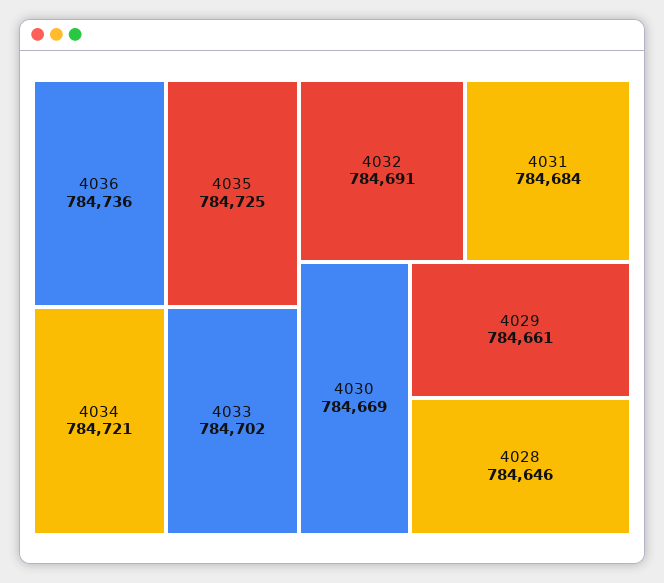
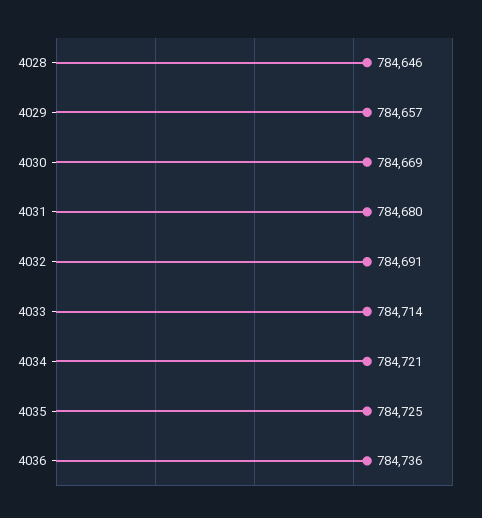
  {
    "4036": 784736,
    "4035": 784725,
    "4034": 784721,
-   "4033": 784702,
+   "4033": 784714,
    "4032": 784691,
-   "4031": 784684,
+   "4031": 784680,
    "4030": 784669,
-   "4029": 784661,
+   "4029": 784657,
    "4028": 784646
  }

